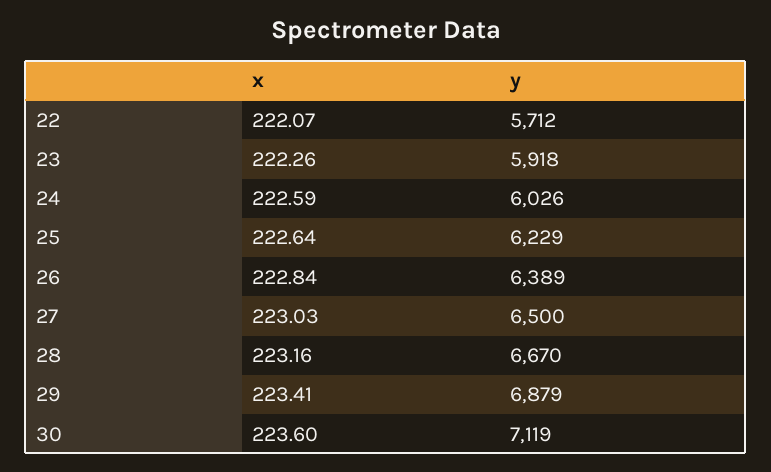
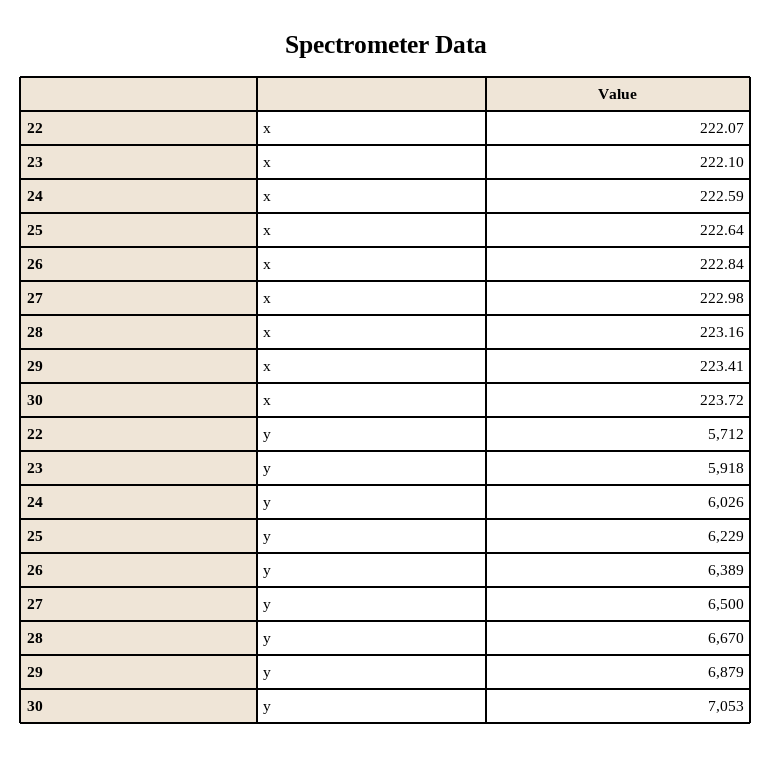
  {
    "x": {
      "22": 222.07,
-     "23": 222.26,
+     "23": 222.1,
      "24": 222.59,
      "25": 222.64,
      "26": 222.84,
-     "27": 223.03,
+     "27": 222.98,
      "28": 223.16,
      "29": 223.41,
-     "30": 223.6
+     "30": 223.72
    },
    "y": {
      "22": 5712,
      "23": 5918,
      "24": 6026,
      "25": 6229,
      "26": 6389,
      "27": 6500,
      "28": 6670,
      "29": 6879,
-     "30": 7119
+     "30": 7053
    }
  }

